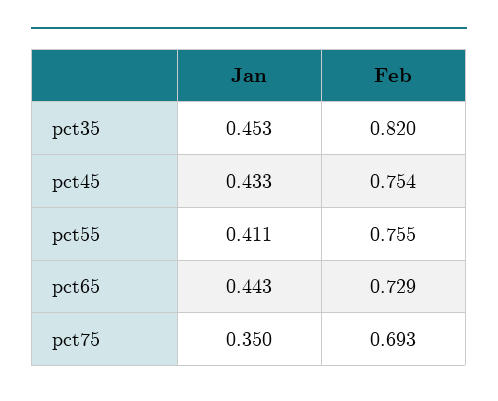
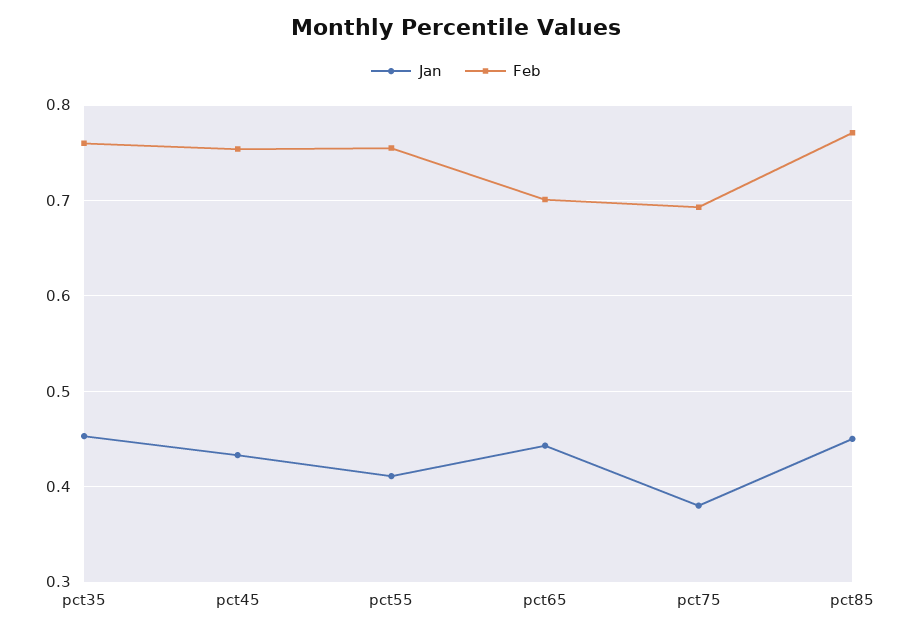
  {
    "Jan": {
      "pct35": 0.453,
      "pct45": 0.433,
      "pct55": 0.411,
      "pct65": 0.443,
-     "pct75": 0.35
+     "pct75": 0.38,
+     "pct85": 0.45
    },
    "Feb": {
-     "pct35": 0.82,
+     "pct35": 0.76,
      "pct45": 0.754,
      "pct55": 0.755,
-     "pct65": 0.729,
+     "pct65": 0.7,
-     "pct75": 0.693
+     "pct75": 0.693,
+     "pct85": 0.77
    }
  }

